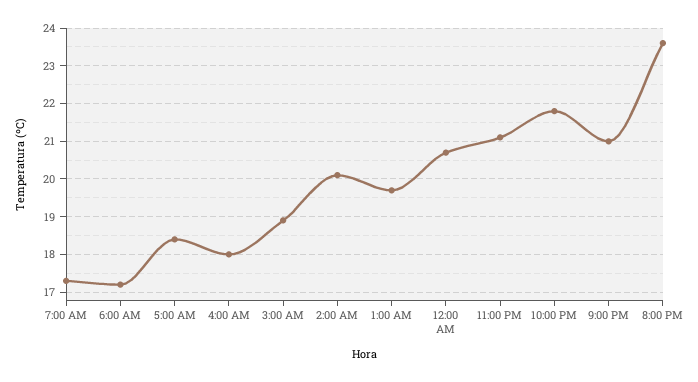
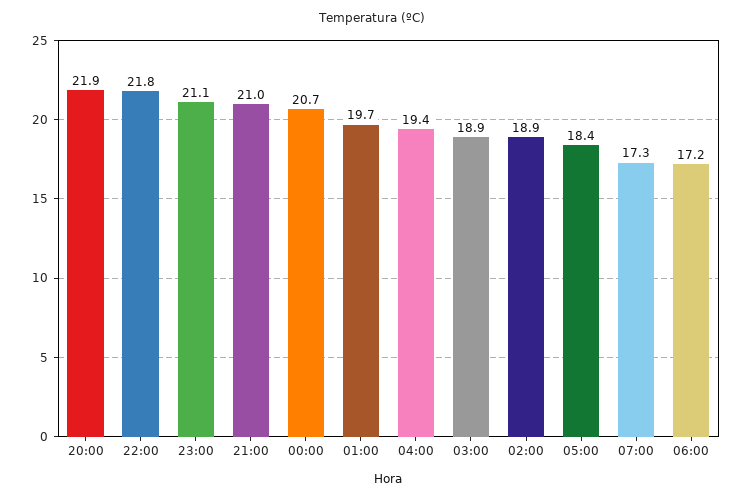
  {
    "7:00 AM": 17.3,
    "6:00 AM": 17.2,
    "5:00 AM": 18.4,
-   "4:00 AM": 18,
+   "4:00 AM": 19.4,
    "3:00 AM": 18.9,
-   "2:00 AM": 20,
+   "2:00 AM": 18.9,
    "1:00 AM": 19.7,
    "12:00 AM": 20.7,
    "11:00 PM": 21.1,
    "10:00 PM": 21.8,
    "9:00 PM": 21,
-   "8:00 PM": 23.5
+   "8:00 PM": 21.9
  }

